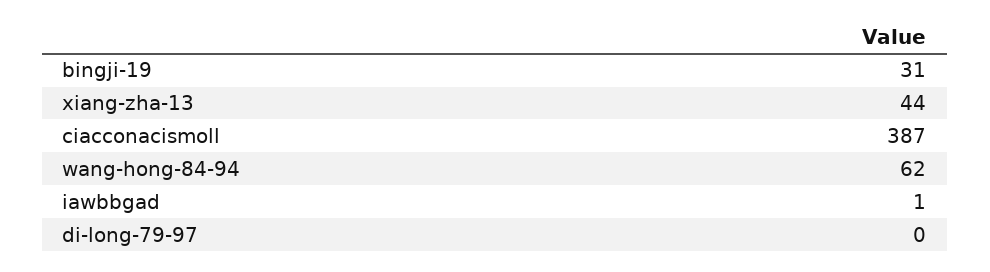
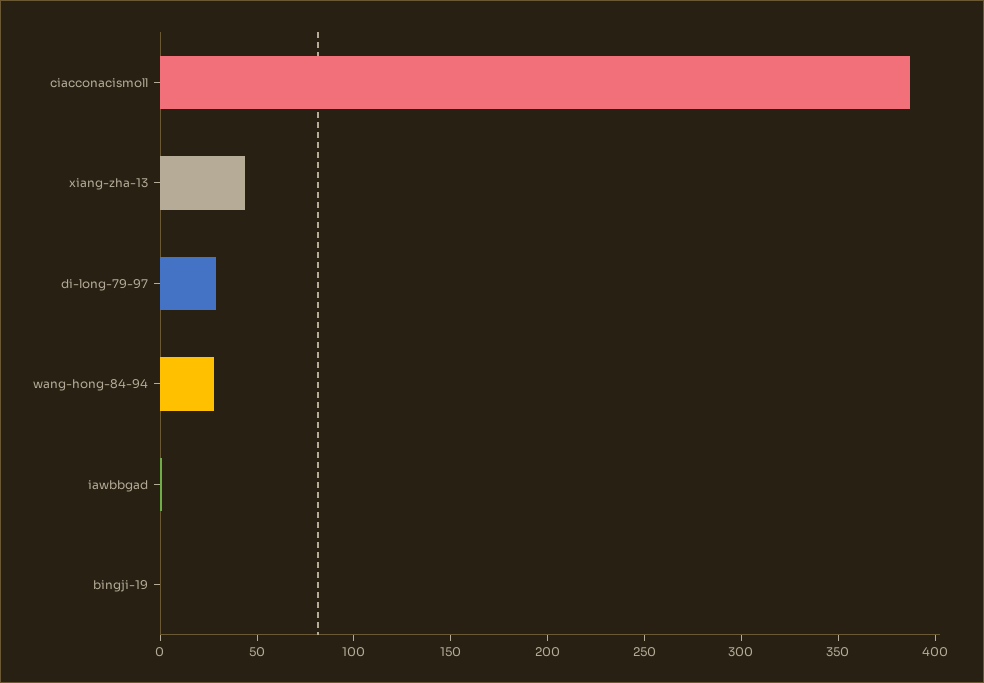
  {
-   "bingji-19": 31,
+   "bingji-19": 0,
    "xiang-zha-13": 44,
    "ciacconacismoll": 387,
-   "wang-hong-84-94": 62,
+   "wang-hong-84-94": 30,
    "iawbbgad": 1,
-   "di-long-79-97": 0
+   "di-long-79-97": 30
  }

